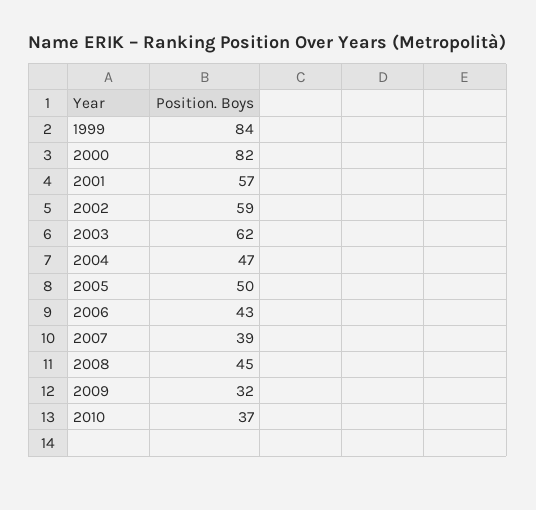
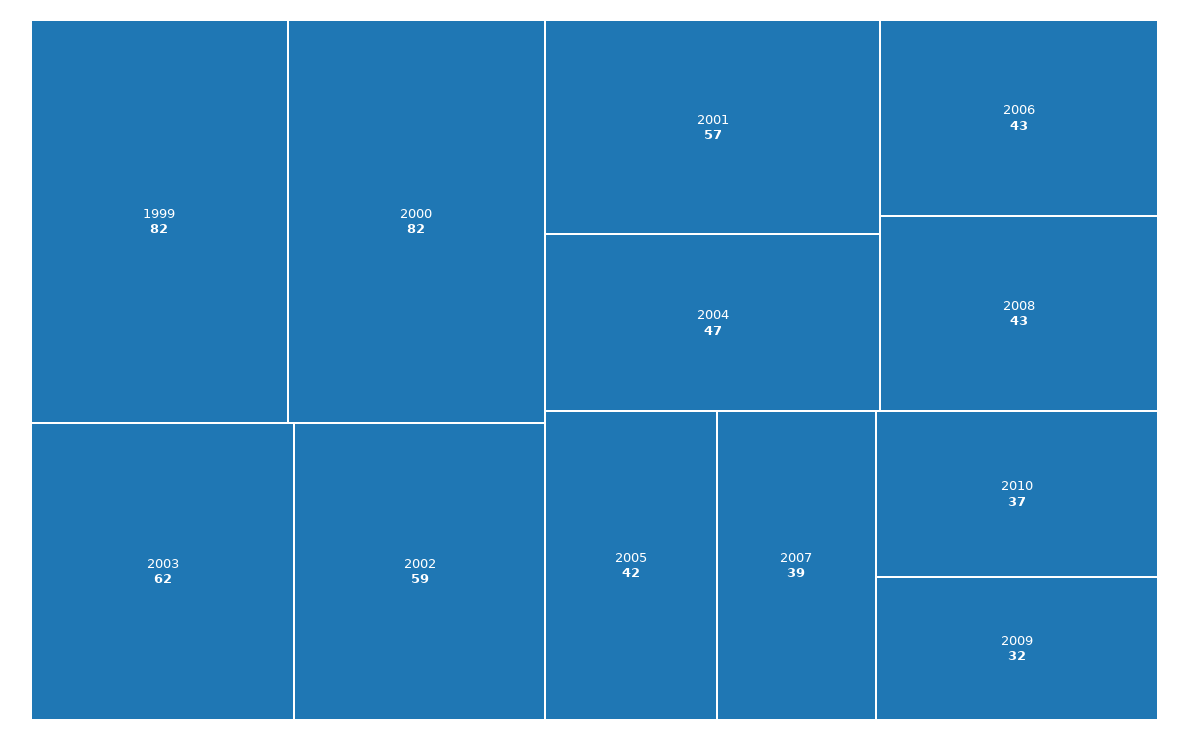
  {
-   "1999": 84,
+   "1999": 82,
    "2000": 82,
    "2001": 57,
    "2002": 59,
    "2003": 62,
    "2004": 47,
-   "2005": 50,
+   "2005": 42,
    "2006": 43,
    "2007": 39,
-   "2008": 45,
+   "2008": 43,
    "2009": 32,
    "2010": 37
  }

